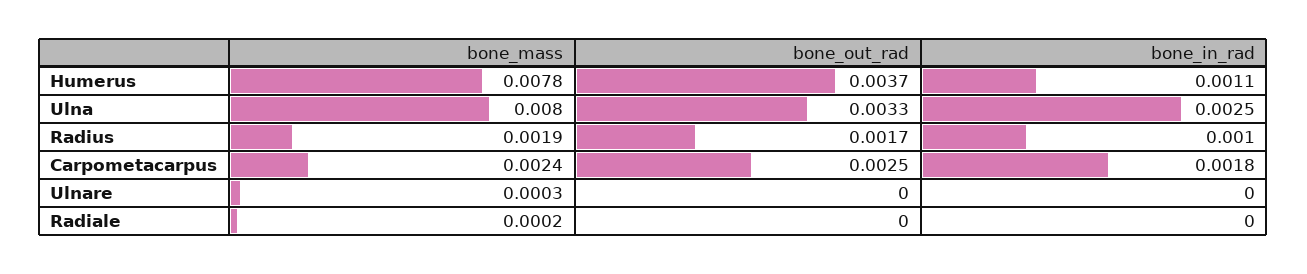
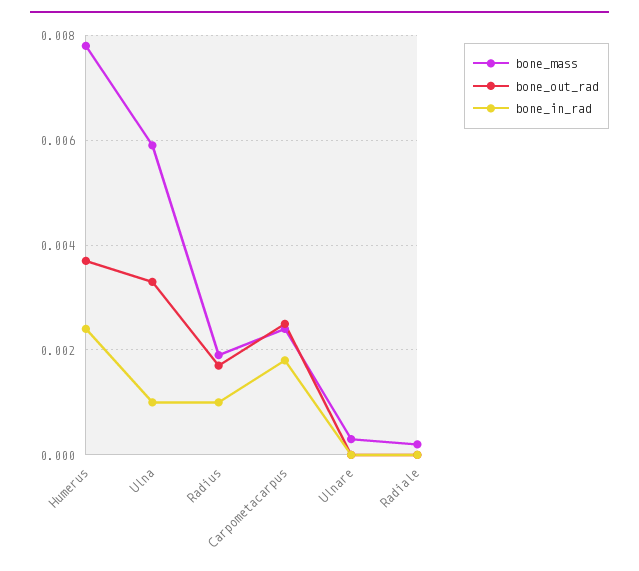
  {
    "bone_mass": {
      "Humerus": 0.0078,
-     "Ulna": 0.008,
+     "Ulna": 0.006,
      "Radius": 0.0019,
      "Carpometacarpus": 0.0024,
      "Ulnare": 0.0003,
      "Radiale": 0.0002
    },
    "bone_out_rad": {
      "Humerus": 0.0037,
      "Ulna": 0.0033,
      "Radius": 0.0017,
      "Carpometacarpus": 0.0025,
      "Ulnare": 0,
      "Radiale": 0
    },
    "bone_in_rad": {
-     "Humerus": 0.0011,
+     "Humerus": 0.0025,
-     "Ulna": 0.0025,
+     "Ulna": 0.001,
      "Radius": 0.001,
      "Carpometacarpus": 0.0018,
      "Ulnare": 0,
      "Radiale": 0
    }
  }

